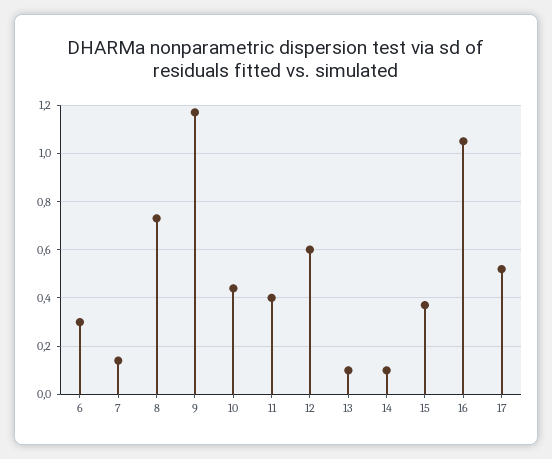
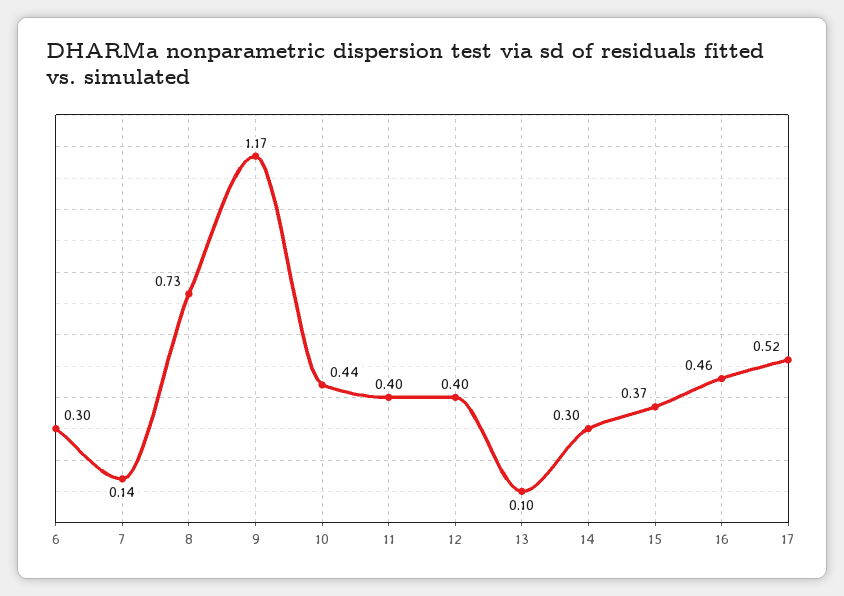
  {
    "6": 0.3,
    "7": 0.14,
    "8": 0.73,
    "9": 1.17,
    "10": 0.44,
    "11": 0.4,
-   "12": 0.6,
+   "12": 0.4,
    "13": 0.1,
-   "14": 0.1,
+   "14": 0.3,
    "15": 0.37,
-   "16": 1.05,
+   "16": 0.46,
    "17": 0.52
  }

